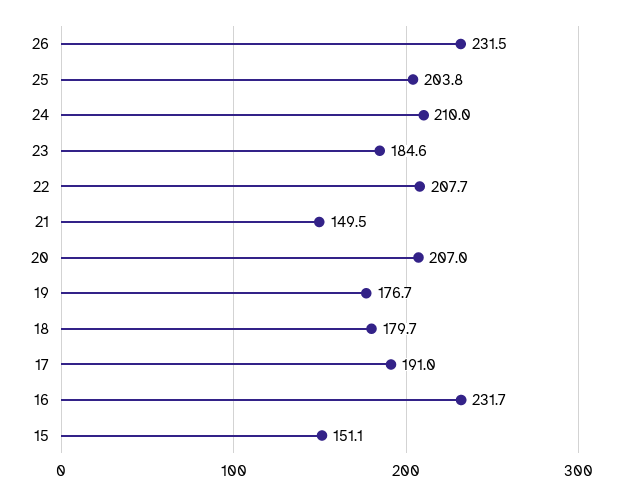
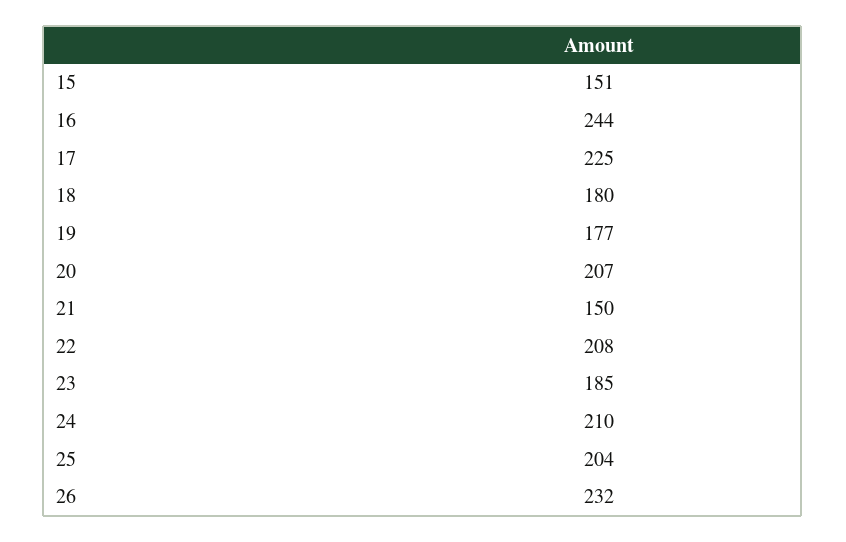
  {
    "26": 231.5,
    "25": 203.8,
    "24": 210,
    "23": 184.6,
    "22": 207.7,
    "21": 149.5,
    "20": 207,
    "19": 176.7,
    "18": 179.7,
-   "17": 191,
+   "17": 225,
-   "16": 231.7,
+   "16": 244,
    "15": 151.1
  }

